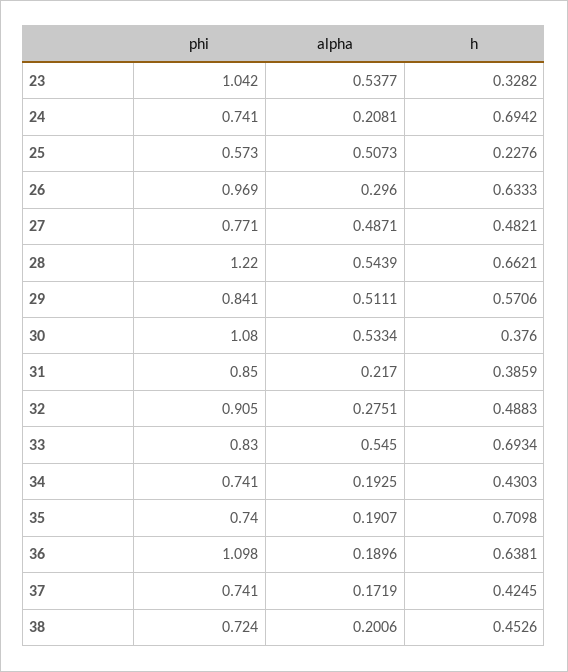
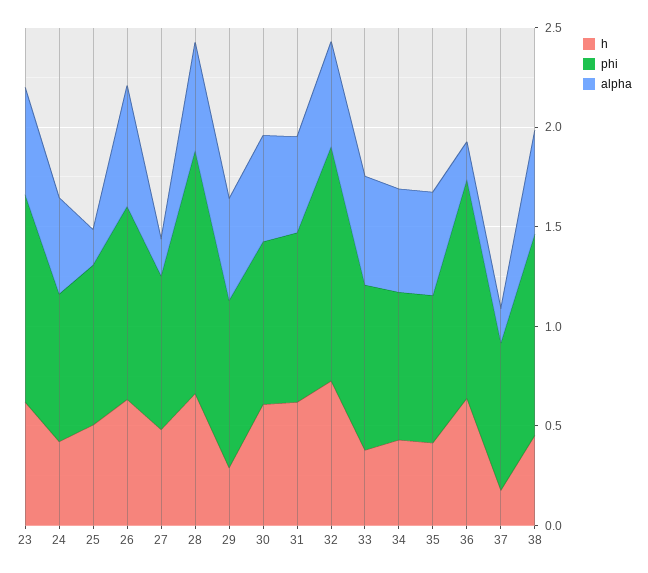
  {
    "phi": {
      "23": 1.042,
      "24": 0.741,
-     "25": 0.573,
+     "25": 0.8,
      "26": 0.969,
      "27": 0.771,
      "28": 1.22,
      "29": 0.841,
-     "30": 1.08,
+     "30": 0.8,
      "31": 0.85,
-     "32": 0.905,
+     "32": 1.2,
      "33": 0.83,
      "34": 0.741,
      "35": 0.74,
      "36": 1.098,
      "37": 0.741,
-     "38": 0.724
+     "38": 1
    },
    "alpha": {
      "23": 0.5377,
-     "24": 0.2081,
+     "24": 0.5,
-     "25": 0.5073,
+     "25": 0.2,
-     "26": 0.296,
+     "26": 0.6,
-     "27": 0.4871,
+     "27": 0.2,
      "28": 0.5439,
      "29": 0.5111,
      "30": 0.5334,
-     "31": 0.217,
+     "31": 0.5,
-     "32": 0.2751,
+     "32": 0.5,
      "33": 0.545,
-     "34": 0.1925,
+     "34": 0.5,
-     "35": 0.1907,
+     "35": 0.5,
      "36": 0.1896,
      "37": 0.1719,
-     "38": 0.2006
+     "38": 0.5
    },
    "h": {
-     "23": 0.3282,
+     "23": 0.6,
-     "24": 0.6942,
+     "24": 0.4,
-     "25": 0.2276,
+     "25": 0.5,
      "26": 0.6333,
      "27": 0.4821,
      "28": 0.6621,
-     "29": 0.5706,
+     "29": 0.3,
-     "30": 0.376,
+     "30": 0.6,
-     "31": 0.3859,
+     "31": 0.6,
-     "32": 0.4883,
+     "32": 0.7,
-     "33": 0.6934,
+     "33": 0.4,
      "34": 0.4303,
-     "35": 0.7098,
+     "35": 0.4,
      "36": 0.6381,
-     "37": 0.4245,
+     "37": 0.2,
      "38": 0.4526
    }
  }

